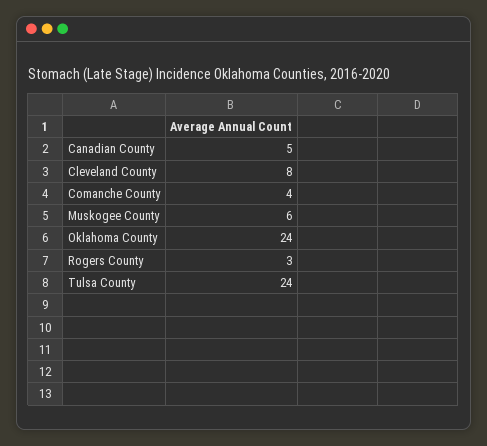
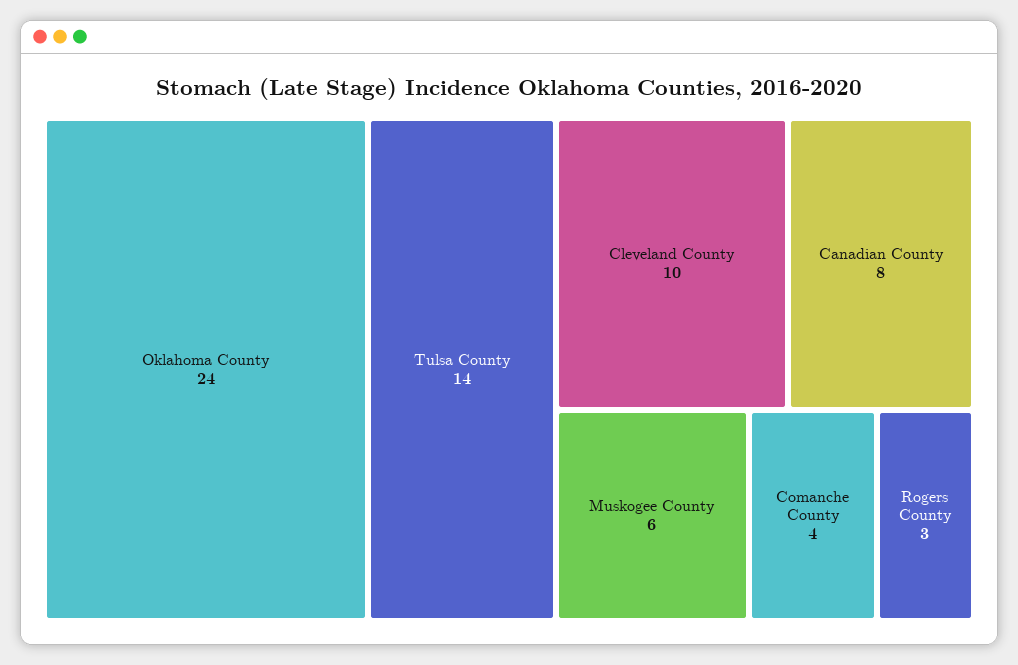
  {
-   "Canadian County": 5,
+   "Canadian County": 8,
-   "Cleveland County": 8,
+   "Cleveland County": 10,
    "Comanche County": 4,
    "Muskogee County": 6,
    "Oklahoma County": 24,
    "Rogers County": 3,
-   "Tulsa County": 24
+   "Tulsa County": 14
  }

